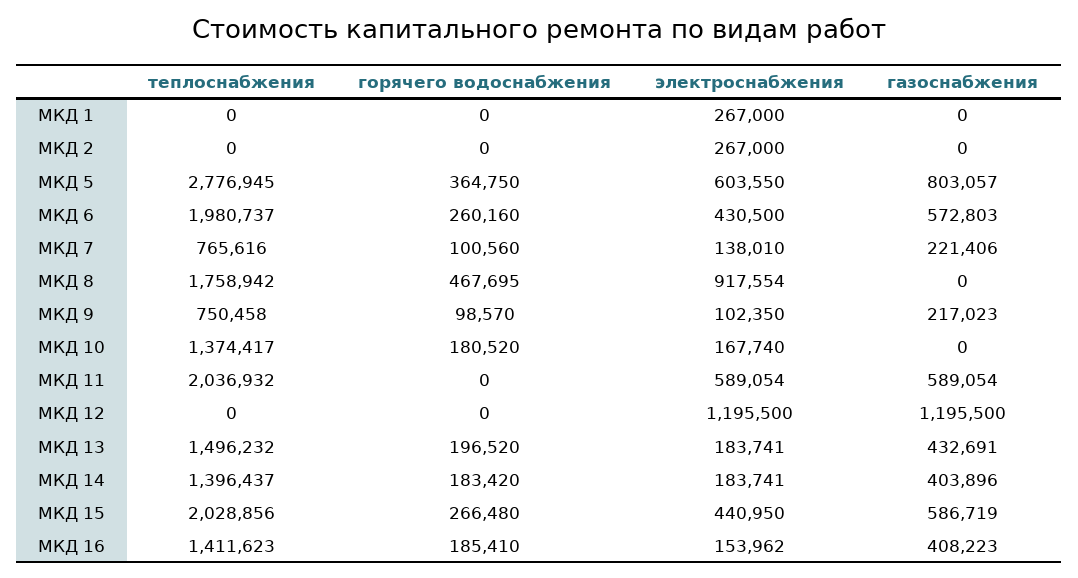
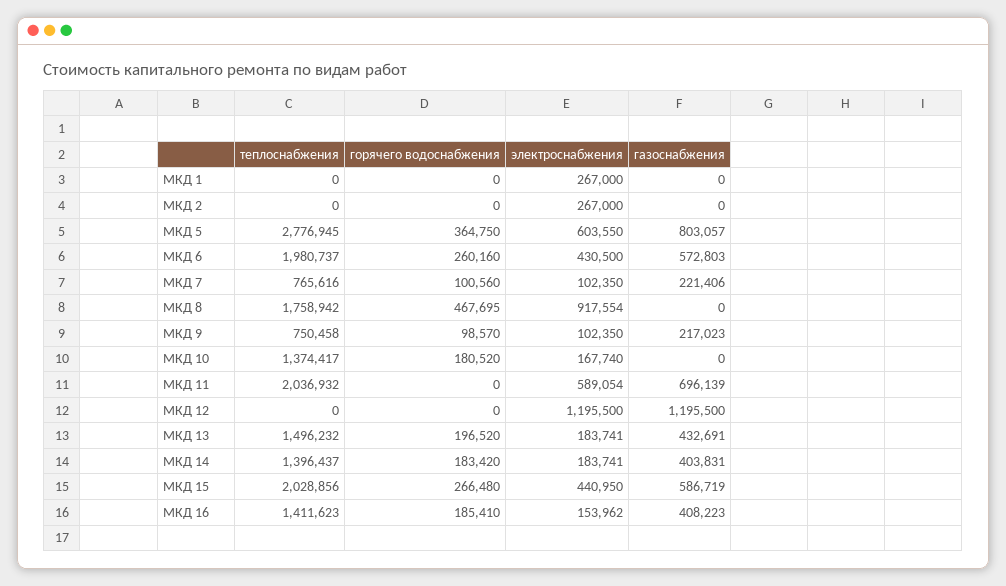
  {
    "теплоснабжения": {
      "МКД 1": 0,
      "МКД 2": 0,
      "МКД 5": 2776945,
      "МКД 6": 1980737,
      "МКД 7": 765616,
      "МКД 8": 1758942,
      "МКД 9": 750458,
      "МКД 10": 1374417,
      "МКД 11": 2036932,
      "МКД 12": 0,
      "МКД 13": 1496232,
      "МКД 14": 1396437,
      "МКД 15": 2028856,
      "МКД 16": 1411623
    },
    "горячего водоснабжения": {
      "МКД 1": 0,
      "МКД 2": 0,
      "МКД 5": 364750,
      "МКД 6": 260160,
      "МКД 7": 100560,
      "МКД 8": 467695,
      "МКД 9": 98570,
      "МКД 10": 180520,
      "МКД 11": 0,
      "МКД 12": 0,
      "МКД 13": 196520,
      "МКД 14": 183420,
      "МКД 15": 266480,
      "МКД 16": 185410
    },
    "электроснабжения": {
      "МКД 1": 267000,
      "МКД 2": 267000,
      "МКД 5": 603550,
      "МКД 6": 430500,
-     "МКД 7": 138010,
+     "МКД 7": 102350,
      "МКД 8": 917554,
      "МКД 9": 102350,
      "МКД 10": 167740,
      "МКД 11": 589054,
      "МКД 12": 1195500,
      "МКД 13": 183741,
      "МКД 14": 183741,
      "МКД 15": 440950,
      "МКД 16": 153962
    },
    "газоснабжения": {
      "МКД 1": 0,
      "МКД 2": 0,
      "МКД 5": 803057,
      "МКД 6": 572803,
      "МКД 7": 221406,
      "МКД 8": 0,
      "МКД 9": 217023,
      "МКД 10": 0,
-     "МКД 11": 589054,
+     "МКД 11": 696139,
      "МКД 12": 1195500,
      "МКД 13": 432691,
-     "МКД 14": 403896,
+     "МКД 14": 403831,
      "МКД 15": 586719,
      "МКД 16": 408223
    }
  }

